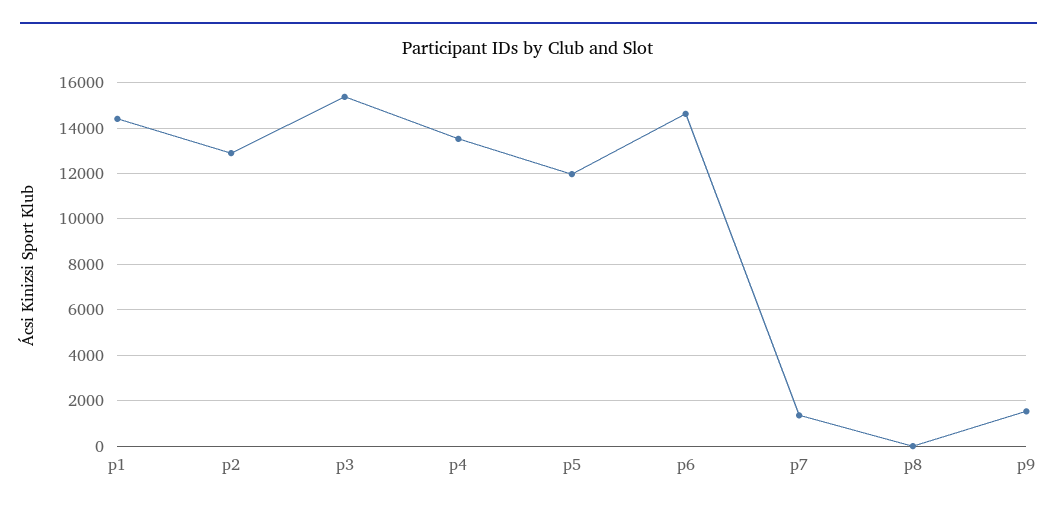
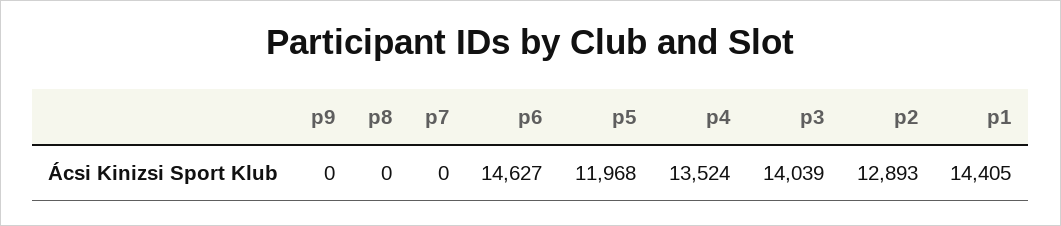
  {
    "p1": 14405,
    "p2": 12893,
-   "p3": 15500,
+   "p3": 14039,
    "p4": 13524,
    "p5": 11968,
    "p6": 14627,
-   "p7": 1500,
+   "p7": 0,
    "p8": 0,
-   "p9": 1500
+   "p9": 0
  }

